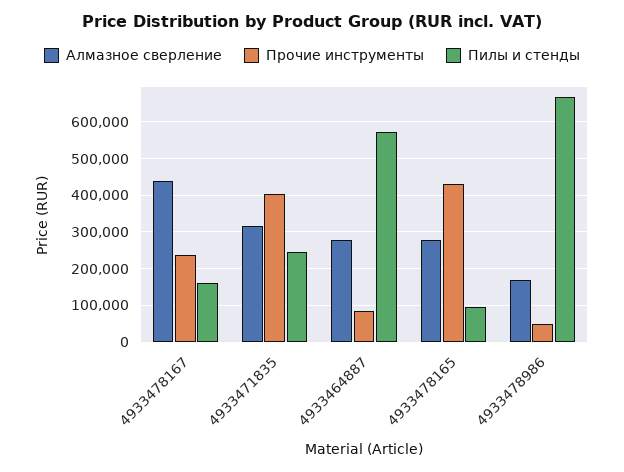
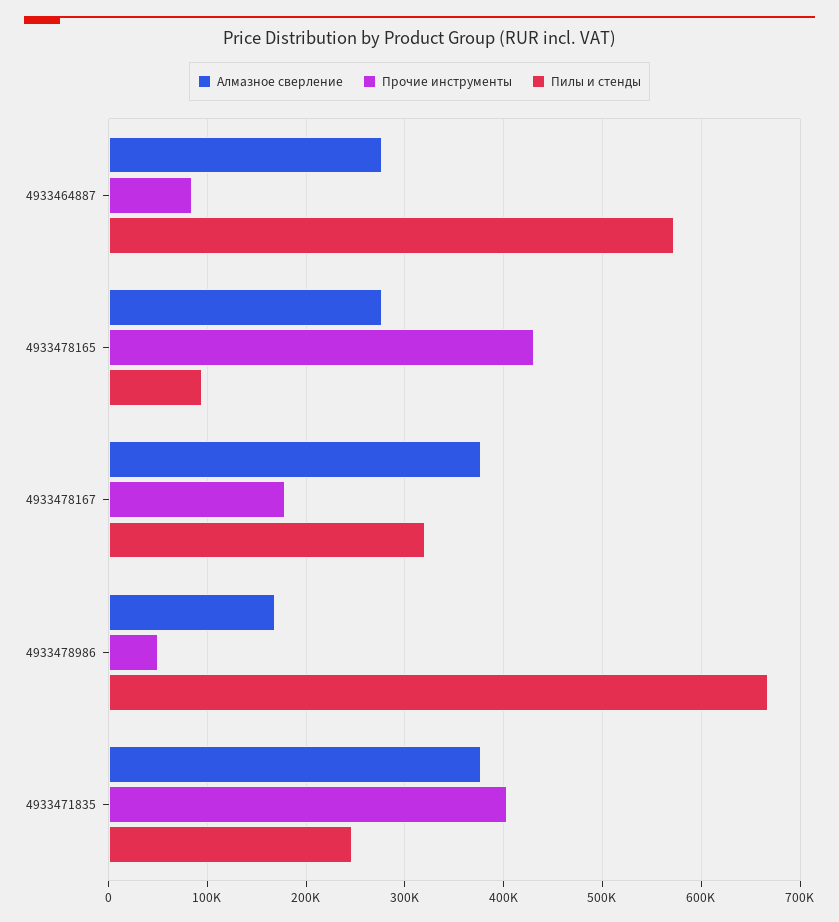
  {
    "Алмазное сверление": {
-     "4933478167": 440000,
+     "4933478167": 380000,
-     "4933471835": 320000,
+     "4933471835": 380000,
      "4933464887": 280000,
      "4933478165": 280000,
      "4933478986": 170000
    },
    "Прочие инструменты": {
-     "4933478167": 240000,
+     "4933478167": 180000,
      "4933471835": 400000,
      "4933464887": 80000,
      "4933478165": 430000,
      "4933478986": 50000
    },
    "Пилы и стенды": {
-     "4933478167": 160000,
+     "4933478167": 320000,
      "4933471835": 250000,
      "4933464887": 570000,
      "4933478165": 90000,
      "4933478986": 670000
    }
  }

